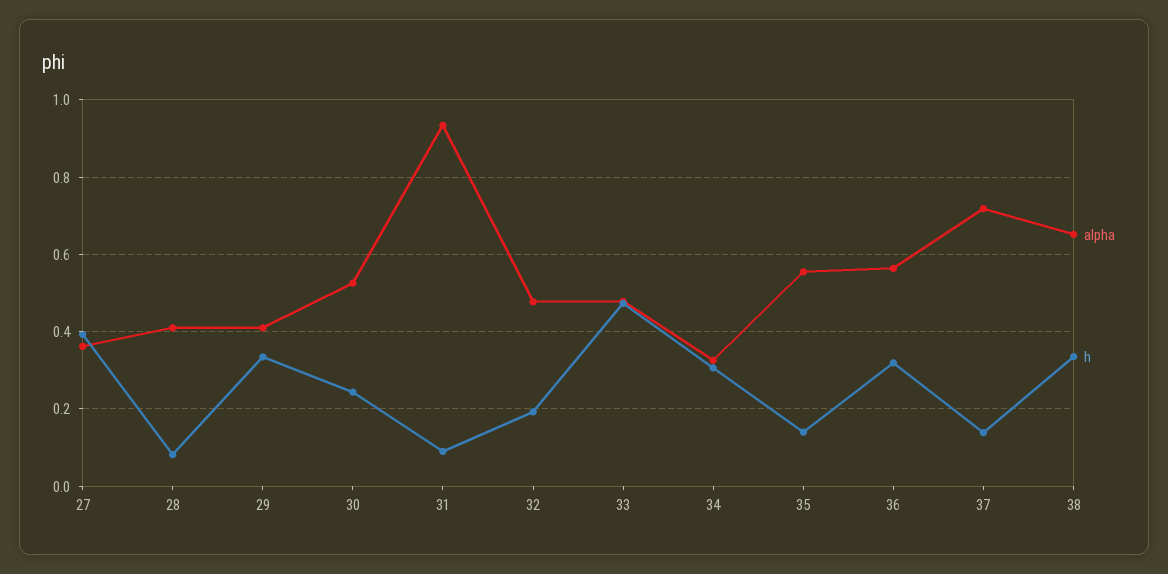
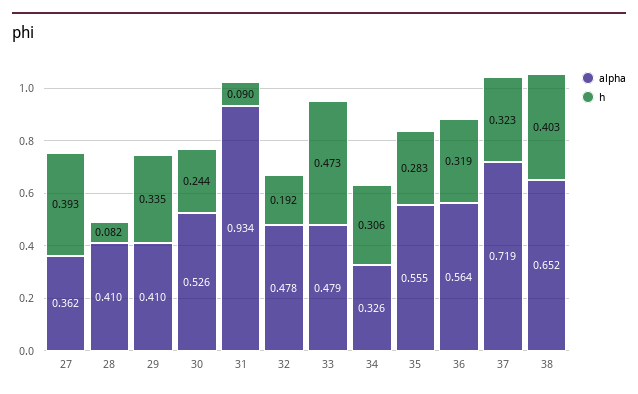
  {
    "alpha": {
      "27": 0.362,
      "28": 0.41,
      "29": 0.41,
      "30": 0.526,
      "31": 0.934,
      "32": 0.478,
      "33": 0.479,
      "34": 0.326,
      "35": 0.555,
      "36": 0.564,
      "37": 0.719,
      "38": 0.652
    },
    "h": {
      "27": 0.393,
      "28": 0.082,
      "29": 0.335,
      "30": 0.244,
      "31": 0.09,
      "32": 0.192,
      "33": 0.473,
      "34": 0.306,
-     "35": 0.14,
+     "35": 0.283,
      "36": 0.319,
-     "37": 0.14,
+     "37": 0.323,
-     "38": 0.34
+     "38": 0.403
    }
  }

